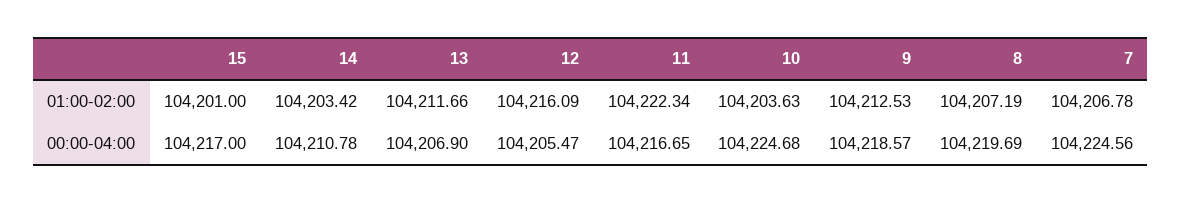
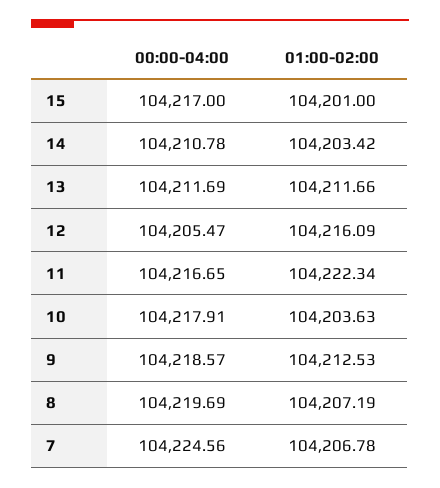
  {
    "15": {
      "01:00-02:00": 104201,
      "00:00-04:00": 104217
    },
    "14": {
      "01:00-02:00": 104203.42,
      "00:00-04:00": 104210.78
    },
    "13": {
      "01:00-02:00": 104211.66,
-     "00:00-04:00": 104206.9
+     "00:00-04:00": 104211.69
    },
    "12": {
      "01:00-02:00": 104216.09,
      "00:00-04:00": 104205.47
    },
    "11": {
      "01:00-02:00": 104222.34,
      "00:00-04:00": 104216.65
    },
    "10": {
      "01:00-02:00": 104203.63,
-     "00:00-04:00": 104224.68
+     "00:00-04:00": 104217.91
    },
    "9": {
      "01:00-02:00": 104212.53,
      "00:00-04:00": 104218.57
    },
    "8": {
      "01:00-02:00": 104207.19,
      "00:00-04:00": 104219.69
    },
    "7": {
      "01:00-02:00": 104206.78,
      "00:00-04:00": 104224.56
    }
  }

